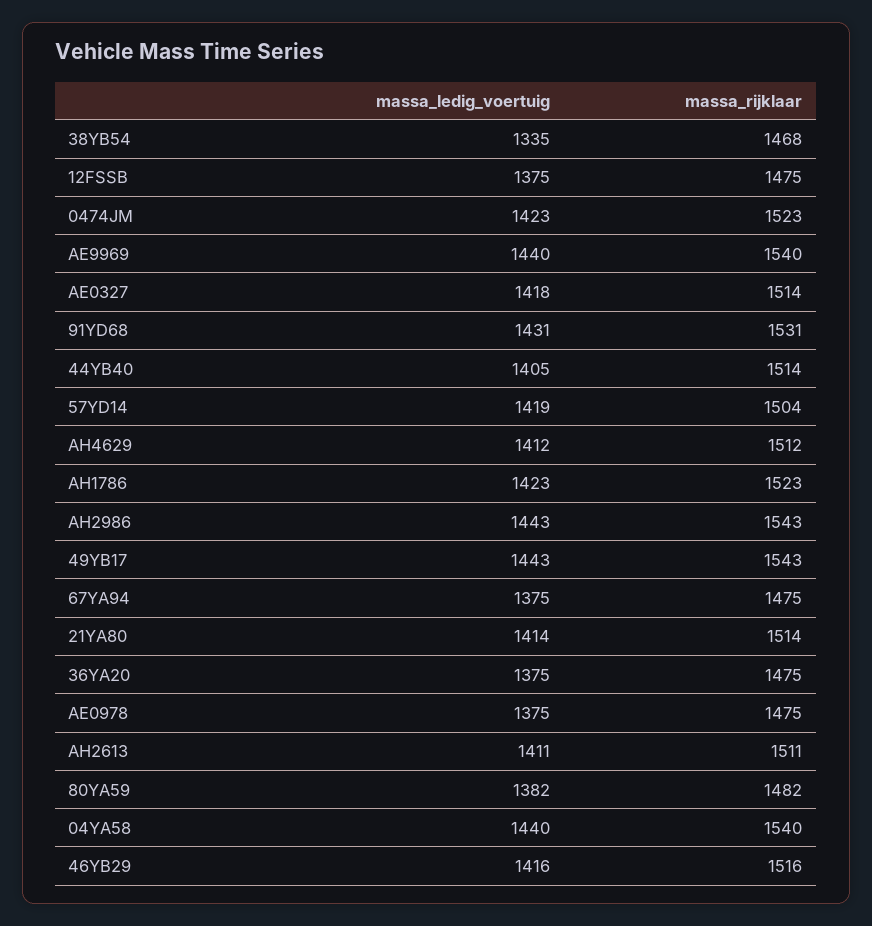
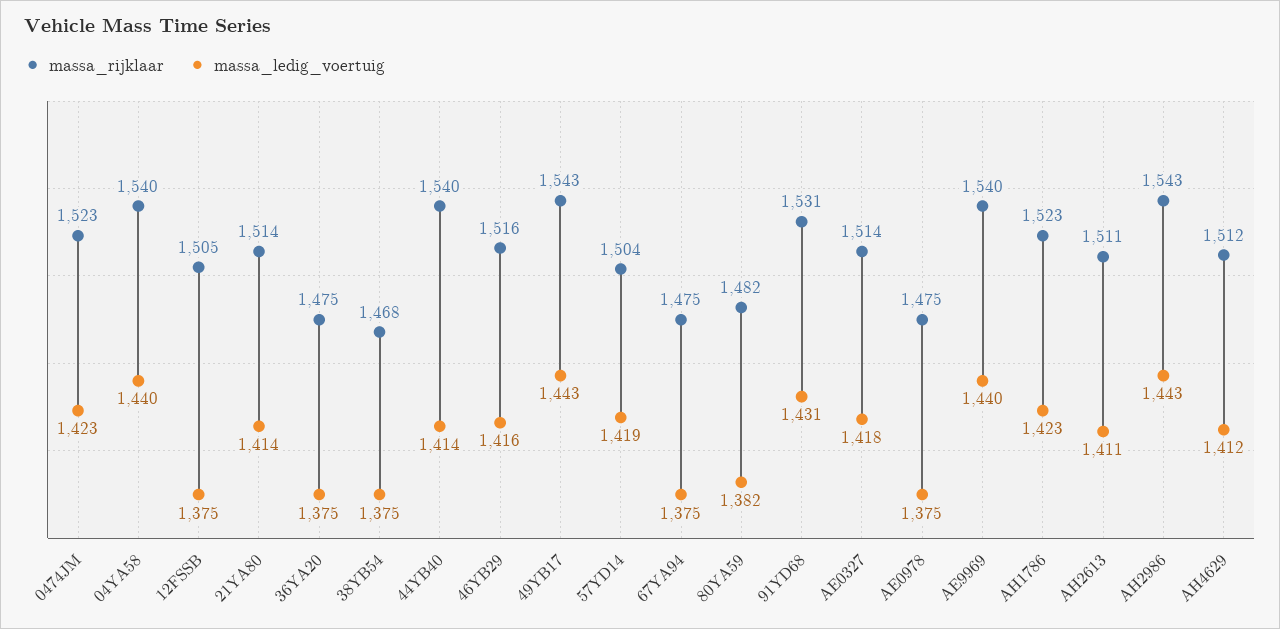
  {
    "massa_ledig_voertuig": {
-     "38YB54": 1335,
+     "38YB54": 1375,
      "12FSSB": 1375,
      "0474JM": 1423,
      "AE9969": 1440,
      "AE0327": 1418,
      "91YD68": 1431,
-     "44YB40": 1405,
+     "44YB40": 1414,
      "57YD14": 1419,
      "AH4629": 1412,
      "AH1786": 1423,
      "AH2986": 1443,
      "49YB17": 1443,
      "67YA94": 1375,
      "21YA80": 1414,
      "36YA20": 1375,
      "AE0978": 1375,
      "AH2613": 1411,
      "80YA59": 1382,
      "04YA58": 1440,
      "46YB29": 1416
    },
    "massa_rijklaar": {
      "38YB54": 1468,
-     "12FSSB": 1475,
+     "12FSSB": 1505,
      "0474JM": 1523,
      "AE9969": 1540,
      "AE0327": 1514,
      "91YD68": 1531,
-     "44YB40": 1514,
+     "44YB40": 1540,
      "57YD14": 1504,
      "AH4629": 1512,
      "AH1786": 1523,
      "AH2986": 1543,
      "49YB17": 1543,
      "67YA94": 1475,
      "21YA80": 1514,
      "36YA20": 1475,
      "AE0978": 1475,
      "AH2613": 1511,
      "80YA59": 1482,
      "04YA58": 1540,
      "46YB29": 1516
    }
  }

